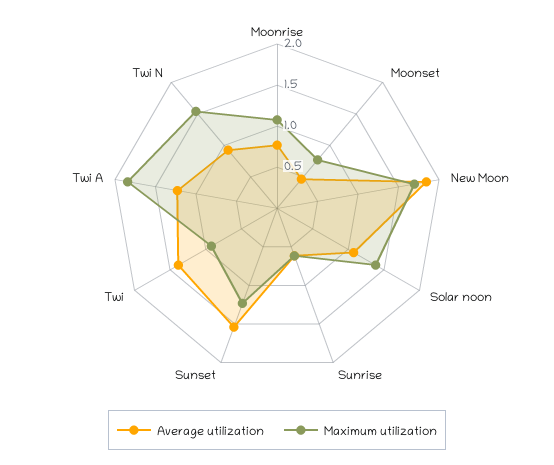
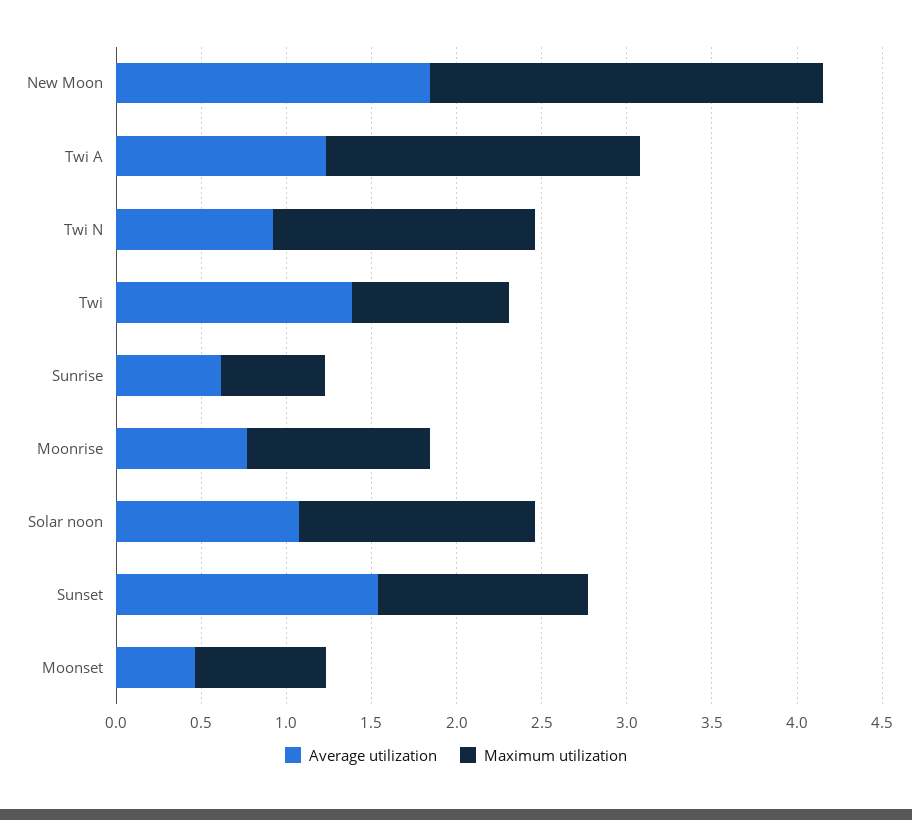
  {
    "Average utilization": {
      "Moonrise": 0.8,
      "Moonset": 0.5,
      "New Moon": 1.8,
      "Solar noon": 1.1,
      "Sunrise": 0.6,
      "Sunset": 1.5,
      "Twi": 1.4,
      "Twi A": 1.2,
      "Twi N": 0.9
    },
    "Maximum utilization": {
      "Moonrise": 1.1,
      "Moonset": 0.8,
-     "New Moon": 1.7,
+     "New Moon": 2.3,
      "Solar noon": 1.4,
      "Sunrise": 0.6,
      "Sunset": 1.2,
      "Twi": 0.9,
      "Twi A": 1.8,
      "Twi N": 1.5
    }
  }

